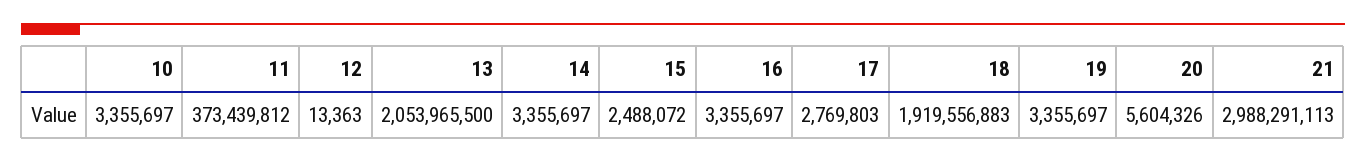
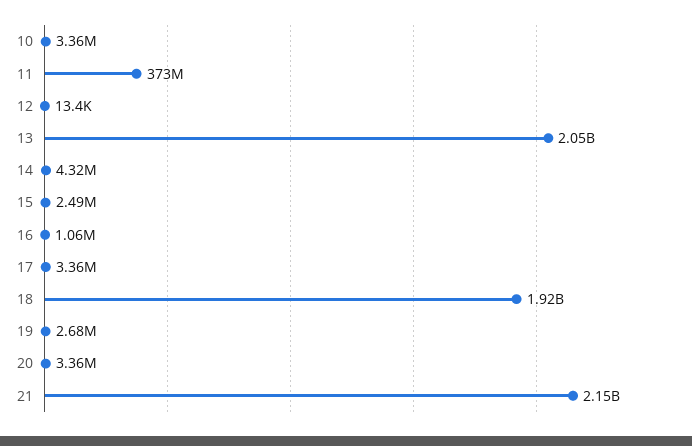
  {
    "10": 3355697,
    "11": 373439812,
    "12": 13363,
    "13": 2053965500,
-   "14": 3355697,
+   "14": 4320000,
    "15": 2488072,
-   "16": 3355697,
+   "16": 1060000,
-   "17": 2769803,
+   "17": 3360000,
    "18": 1919556883,
-   "19": 3355697,
+   "19": 2680000,
-   "20": 5604326,
+   "20": 3360000,
-   "21": 2988291113
+   "21": 2150000000
  }

